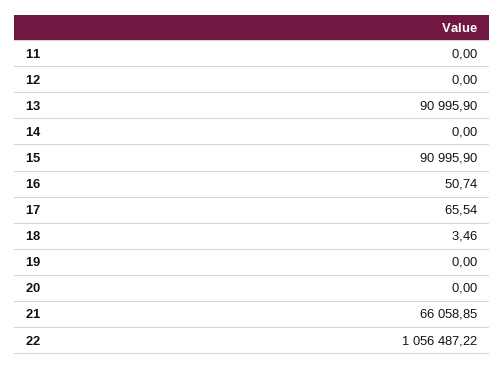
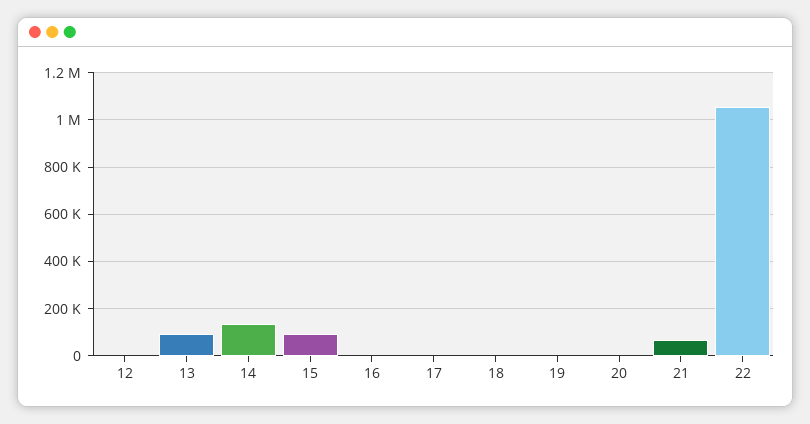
  {
-   "11": 0,
    "12": 0,
    "13": 90995.9,
-   "14": 0,
+   "14": 150000,
    "15": 90995.9,
    "16": 50.74,
    "17": 65.54,
    "18": 3.46,
    "19": 0,
    "20": 0,
    "21": 66058.85,
    "22": 1056487.22
  }

